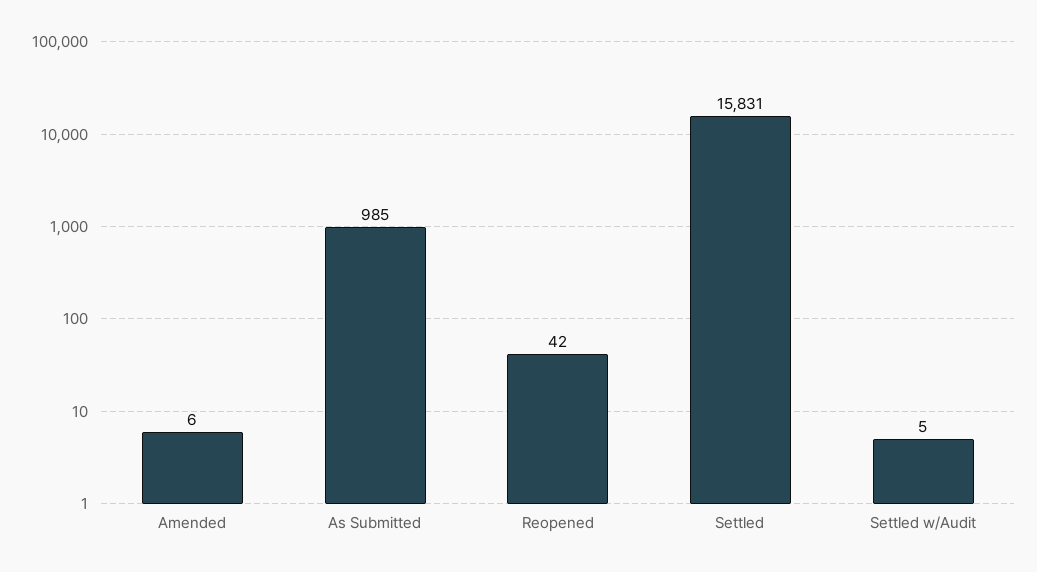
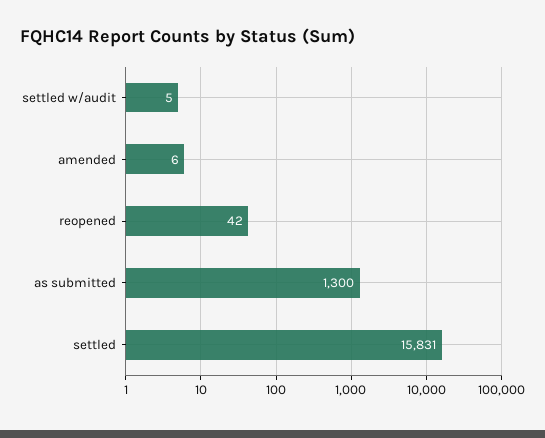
  {
    "Amended": 6,
-   "As Submitted": 985,
+   "As Submitted": 1300,
    "Reopened": 42,
    "Settled": 15831,
    "Settled w/Audit": 5
  }

